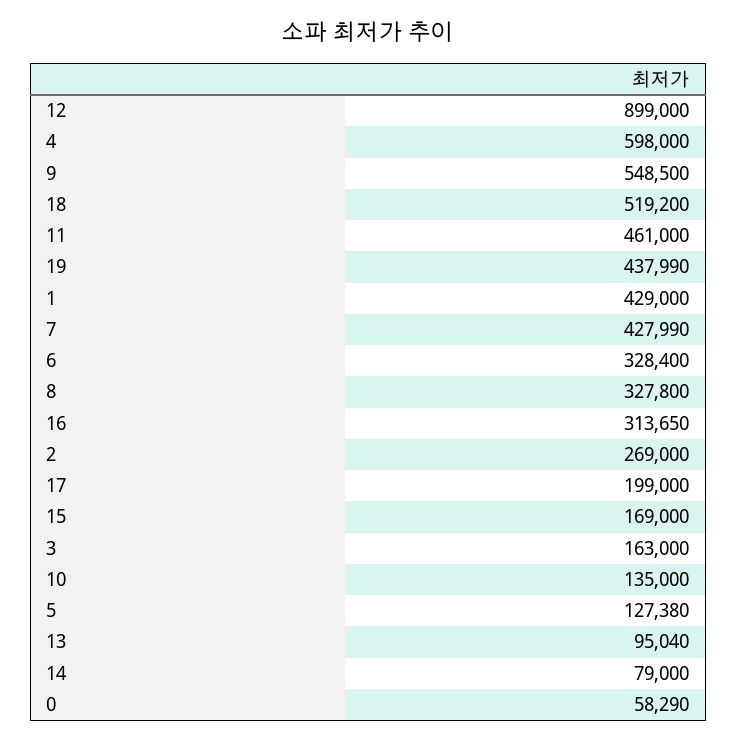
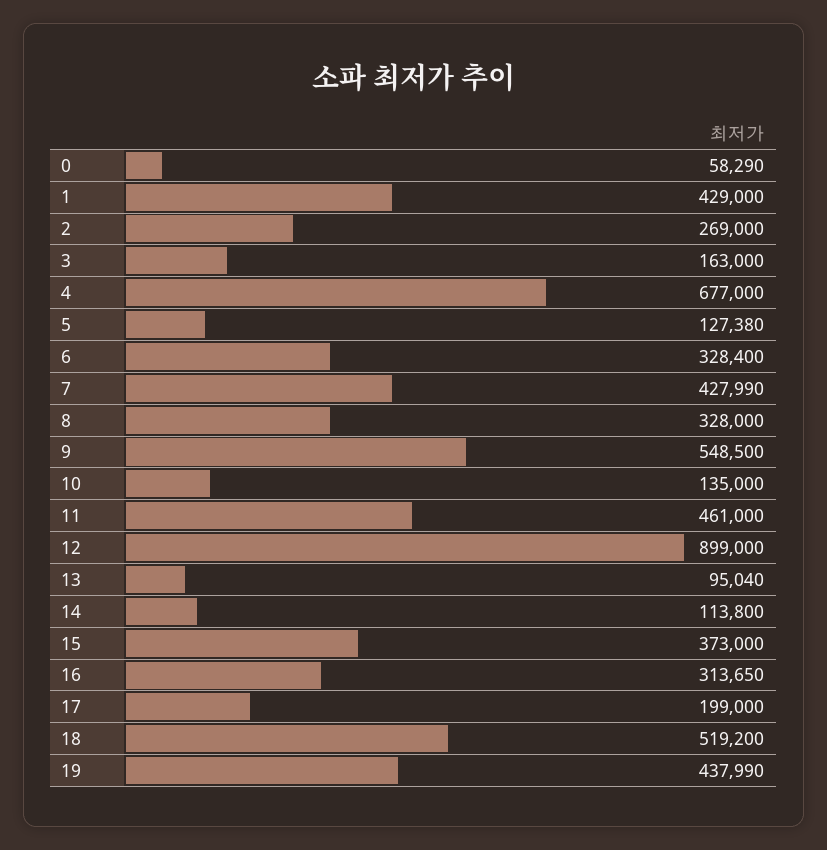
  {
    "12": 899000,
-   "4": 598000,
+   "4": 677000,
    "9": 548500,
    "18": 519200,
    "11": 461000,
    "19": 437990,
    "1": 429000,
    "7": 427990,
    "6": 328400,
-   "8": 327800,
+   "8": 328000,
    "16": 313650,
    "2": 269000,
    "17": 199000,
-   "15": 169000,
+   "15": 373000,
    "3": 163000,
    "10": 135000,
    "5": 127380,
    "13": 95040,
-   "14": 79000,
+   "14": 113800,
    "0": 58290
  }

